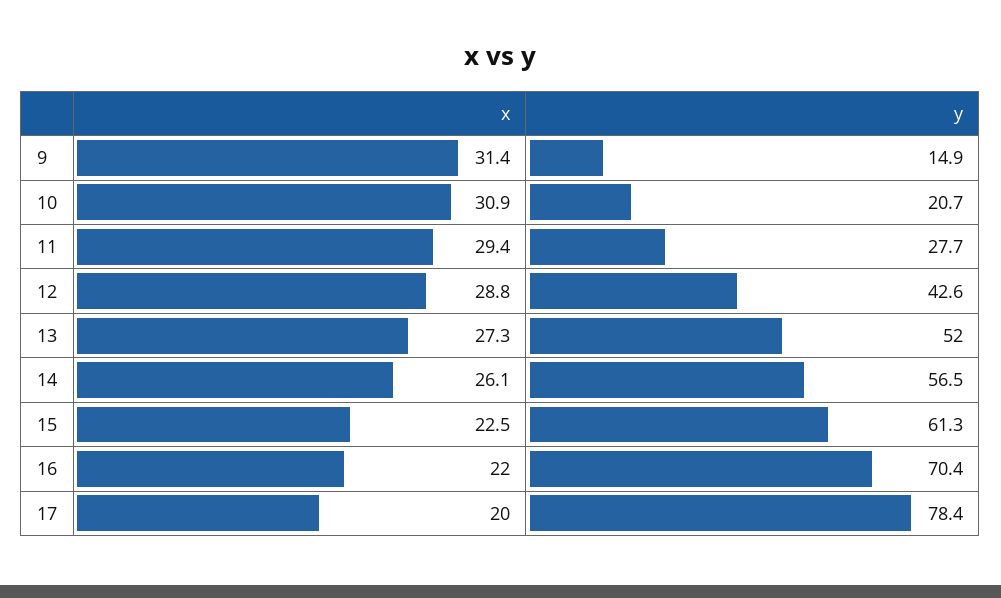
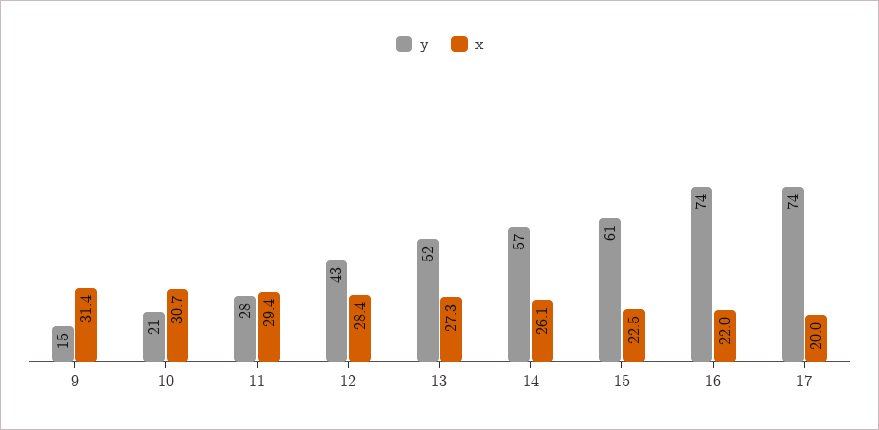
  {
    "x": {
      "9": 31.4,
-     "10": 30.9,
+     "10": 30.7,
      "11": 29.4,
-     "12": 28.8,
+     "12": 28.4,
      "13": 27.3,
      "14": 26.1,
      "15": 22.5,
      "16": 22,
      "17": 20
    },
    "y": {
      "9": 14.9,
      "10": 20.7,
      "11": 27.7,
      "12": 42.6,
      "13": 52,
      "14": 56.5,
      "15": 61.3,
-     "16": 70.4,
+     "16": 74,
-     "17": 78.4
+     "17": 74
    }
  }

